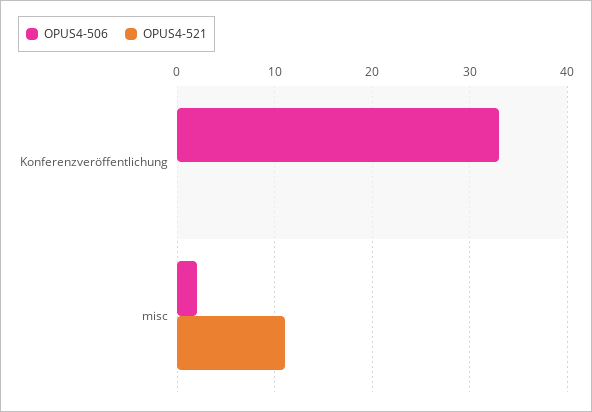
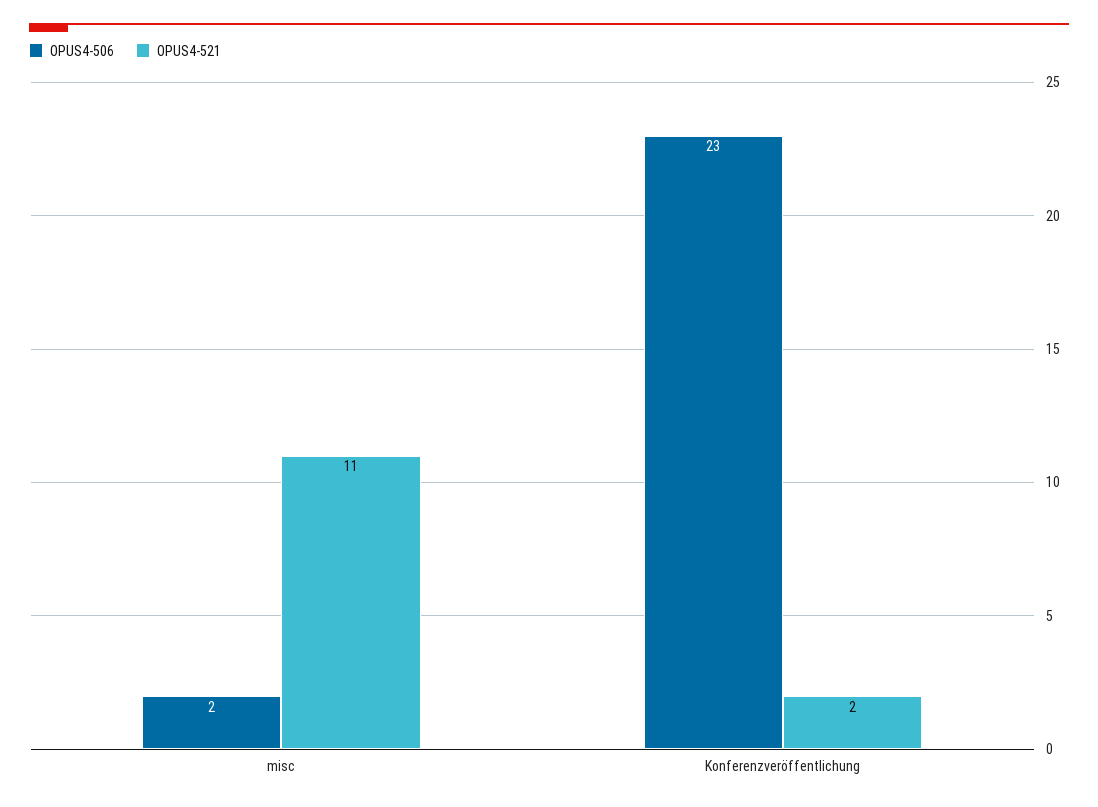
  {
    "OPUS4-506": {
-     "Konferenzveröffentlichung": 33,
+     "Konferenzveröffentlichung": 23,
      "misc": 2
    },
    "OPUS4-521": {
-     "Konferenzveröffentlichung": 0,
+     "Konferenzveröffentlichung": 2,
      "misc": 11
    }
  }

